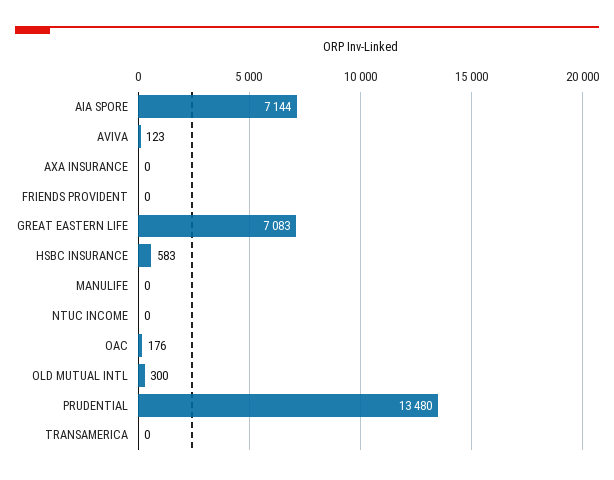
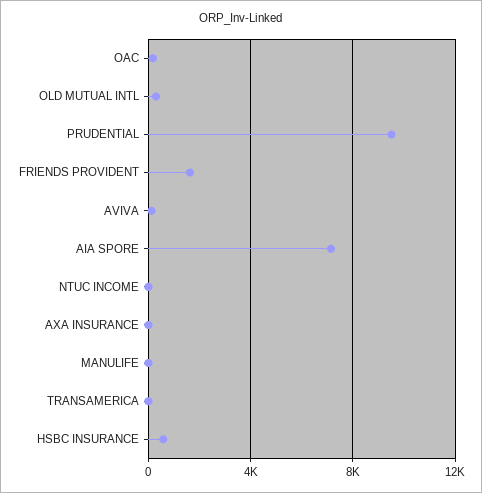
  {
    "AIA SPORE": 7144,
    "AVIVA": 123,
    "AXA INSURANCE": 0,
-   "FRIENDS PROVIDENT": 0,
+   "FRIENDS PROVIDENT": 1500,
-   "GREAT EASTERN LIFE": 7083,
    "HSBC INSURANCE": 583,
    "MANULIFE": 0,
    "NTUC INCOME": 0,
    "OAC": 176,
    "OLD MUTUAL INTL": 300,
-   "PRUDENTIAL": 13480,
+   "PRUDENTIAL": 9500,
    "TRANSAMERICA": 0
  }

